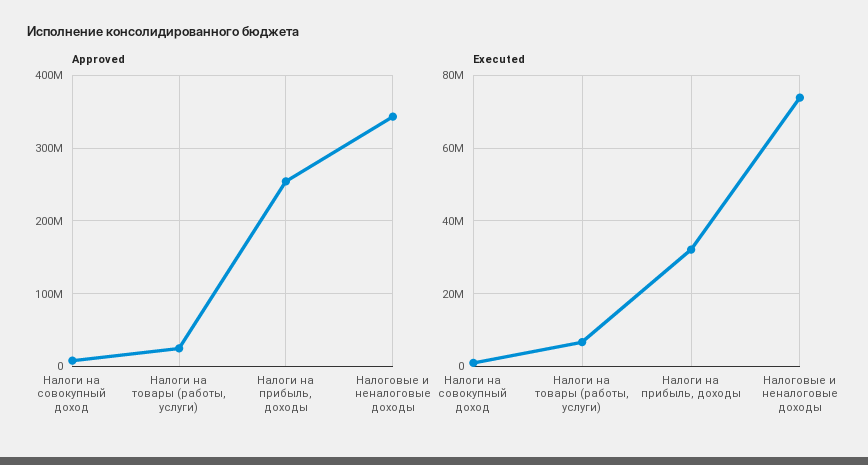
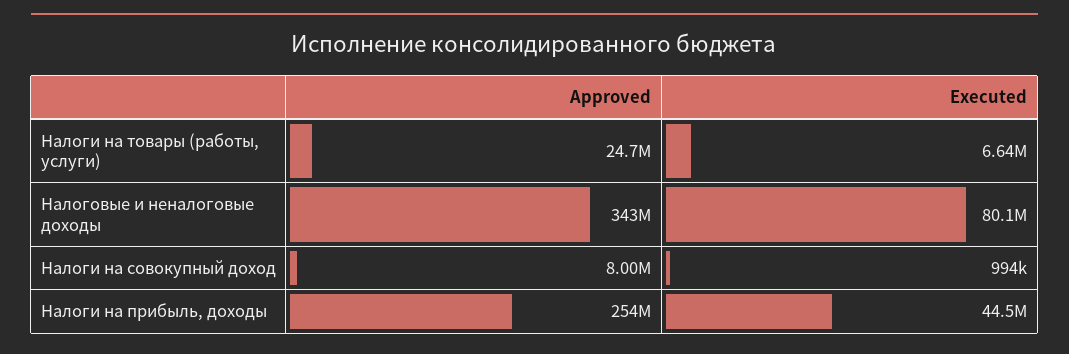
  {
    "Approved": {
      "Налоги на совокупный доход": 8000000,
      "Налоги на товары (работы, услуги)": 24700000,
      "Налоги на прибыль, доходы": 254000000,
      "Налоговые и неналоговые доходы": 343000000
    },
    "Executed": {
      "Налоги на совокупный доход": 994000,
      "Налоги на товары (работы, услуги)": 6640000,
-     "Налоги на прибыль, доходы": 32000000,
+     "Налоги на прибыль, доходы": 44500000,
-     "Налоговые и неналоговые доходы": 74000000
+     "Налоговые и неналоговые доходы": 80100000
    }
  }

